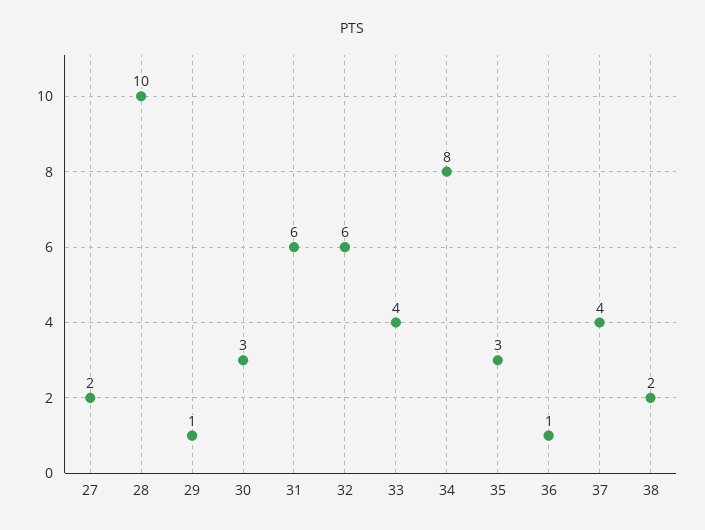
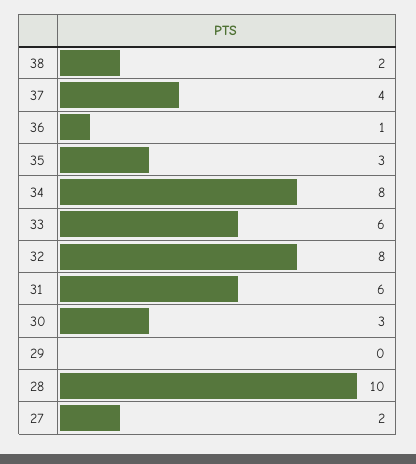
  {
    "27": 2,
    "28": 10,
-   "29": 1,
+   "29": 0,
    "30": 3,
    "31": 6,
-   "32": 6,
+   "32": 8,
-   "33": 4,
+   "33": 6,
    "34": 8,
    "35": 3,
    "36": 1,
    "37": 4,
    "38": 2
  }

